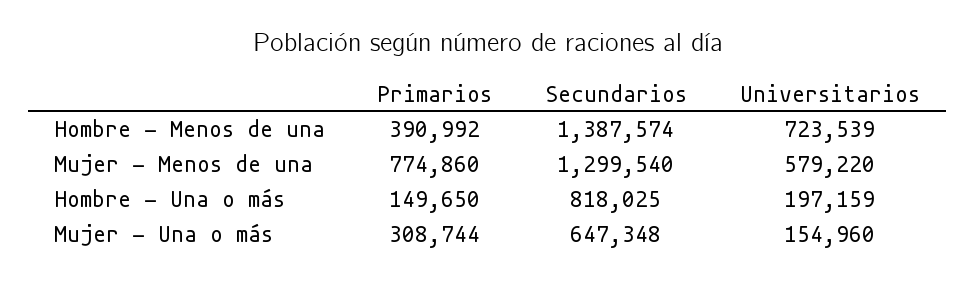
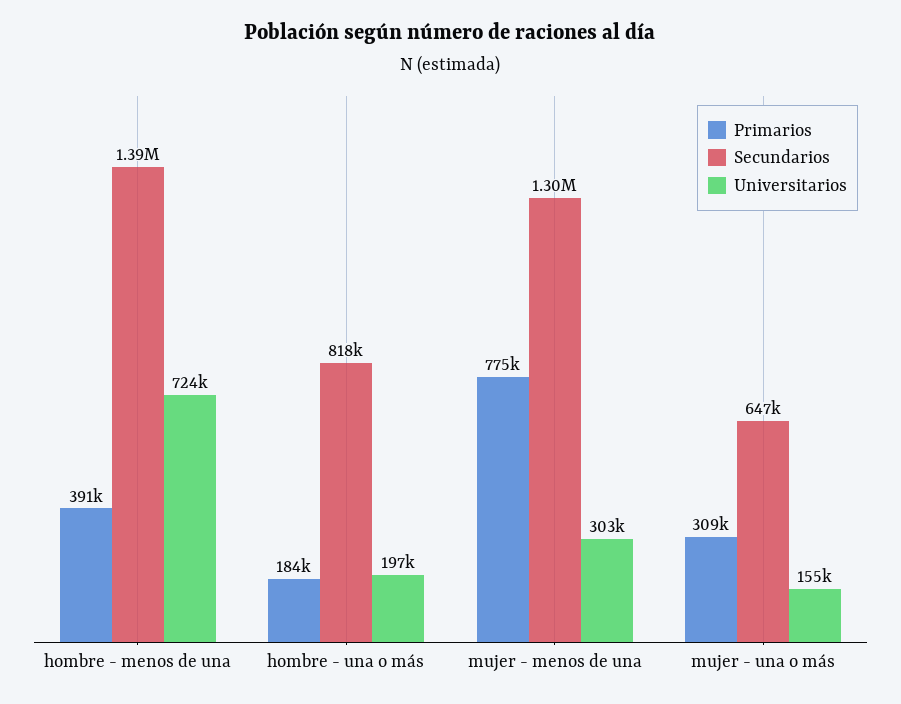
  {
    "Primarios": {
      "Hombre - Menos de una": 390992,
      "Mujer - Menos de una": 774860,
-     "Hombre - Una o más": 149650,
+     "Hombre - Una o más": 184000,
      "Mujer - Una o más": 308744
    },
    "Secundarios": {
      "Hombre - Menos de una": 1387574,
      "Mujer - Menos de una": 1299540,
      "Hombre - Una o más": 818025,
      "Mujer - Una o más": 647348
    },
    "Universitarios": {
      "Hombre - Menos de una": 723539,
-     "Mujer - Menos de una": 579220,
+     "Mujer - Menos de una": 303000,
      "Hombre - Una o más": 197159,
      "Mujer - Una o más": 154960
    }
  }

